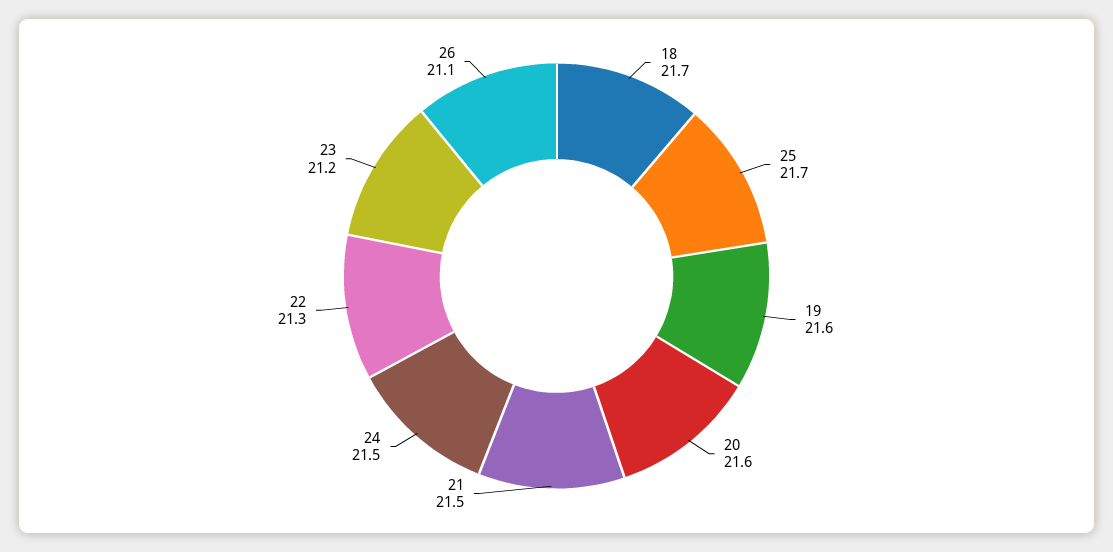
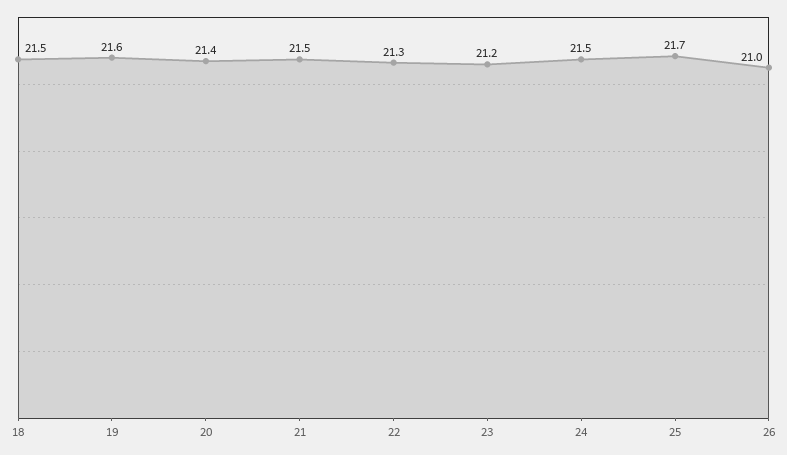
  {
-   "18": 21.7,
+   "18": 21.5,
    "25": 21.7,
    "19": 21.6,
-   "20": 21.6,
+   "20": 21.4,
    "21": 21.5,
    "24": 21.5,
    "22": 21.3,
    "23": 21.2,
-   "26": 21.1
+   "26": 21
  }

